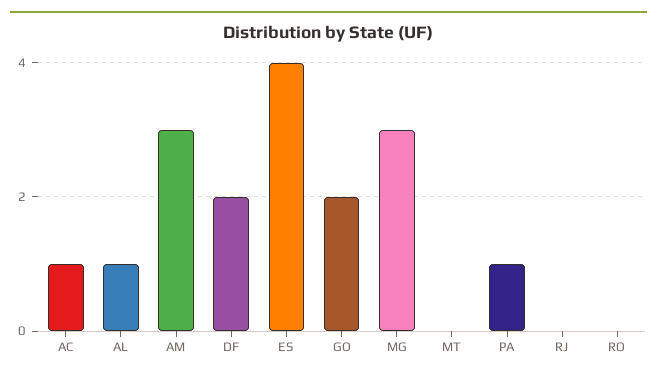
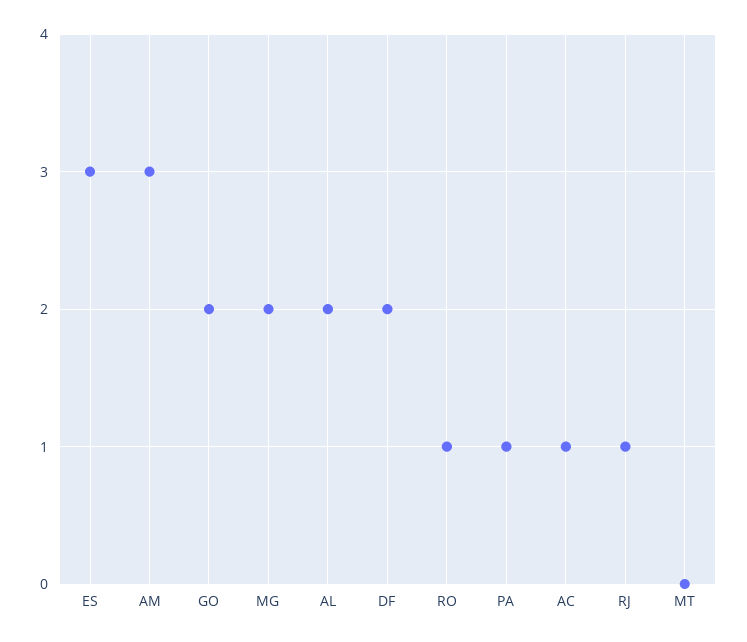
  {
    "AC": 1,
-   "AL": 1,
+   "AL": 2,
    "AM": 3,
    "DF": 2,
-   "ES": 4,
+   "ES": 3,
    "GO": 2,
-   "MG": 3,
+   "MG": 2,
    "MT": 0,
    "PA": 1,
-   "RJ": 0,
+   "RJ": 1,
-   "RO": 0
+   "RO": 1
  }

